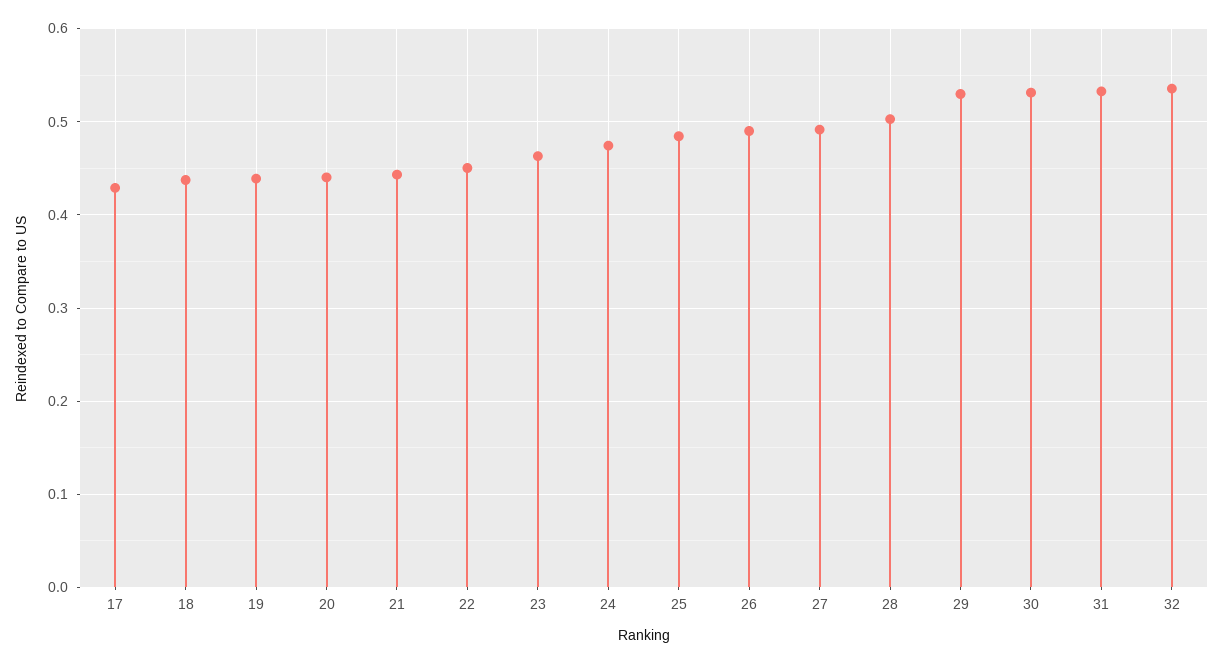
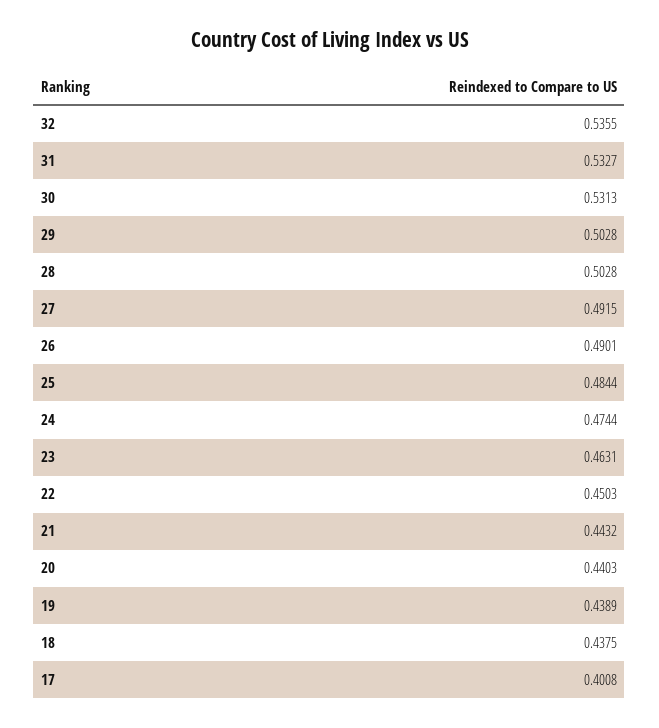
  {
-   "17": 0.43,
+   "17": 0.4008,
    "18": 0.4375,
    "19": 0.4389,
    "20": 0.4403,
    "21": 0.4432,
    "22": 0.4503,
    "23": 0.4631,
    "24": 0.4744,
    "25": 0.4844,
    "26": 0.4901,
    "27": 0.4915,
    "28": 0.5028,
-   "29": 0.53,
+   "29": 0.5028,
    "30": 0.5313,
    "31": 0.5327,
    "32": 0.5355
  }

